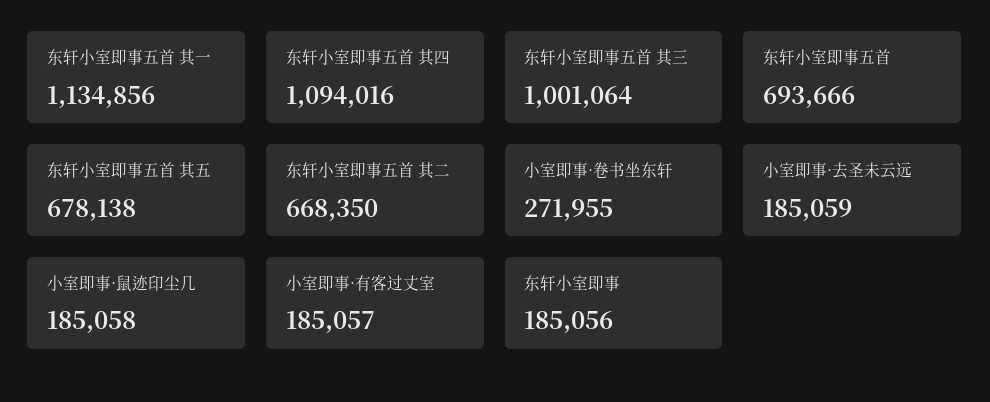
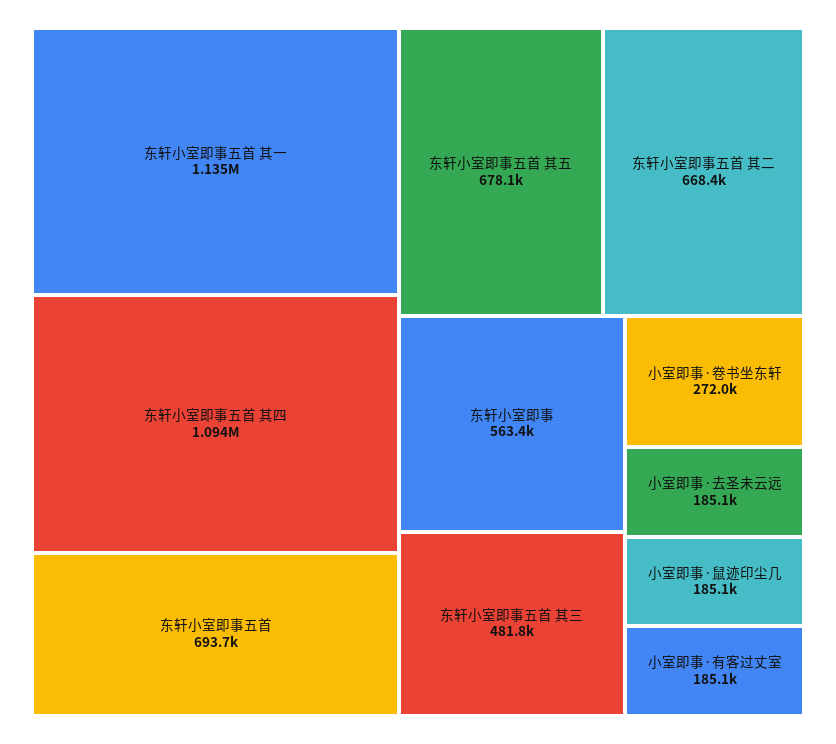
  {
    "东轩小室即事五首 其一": 1134856,
    "东轩小室即事五首 其四": 1094016,
-   "东轩小室即事五首 其三": 1001064,
+   "东轩小室即事五首 其三": 481800,
    "东轩小室即事五首": 693666,
    "东轩小室即事五首 其五": 678138,
    "东轩小室即事五首 其二": 668350,
    "小室即事·卷书坐东轩": 271955,
    "小室即事·去圣未云远": 185059,
    "小室即事·鼠迹印尘几": 185058,
    "小室即事·有客过丈室": 185057,
-   "东轩小室即事": 185056
+   "东轩小室即事": 563400
  }

